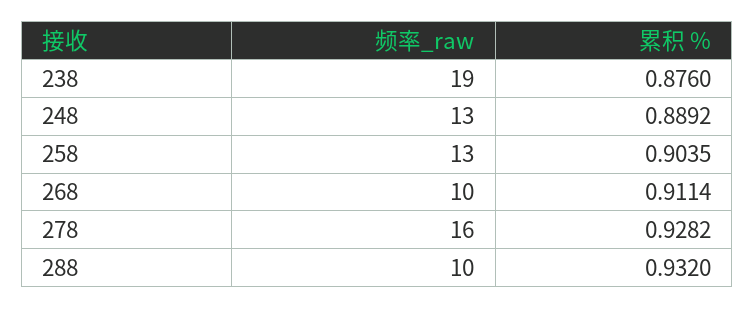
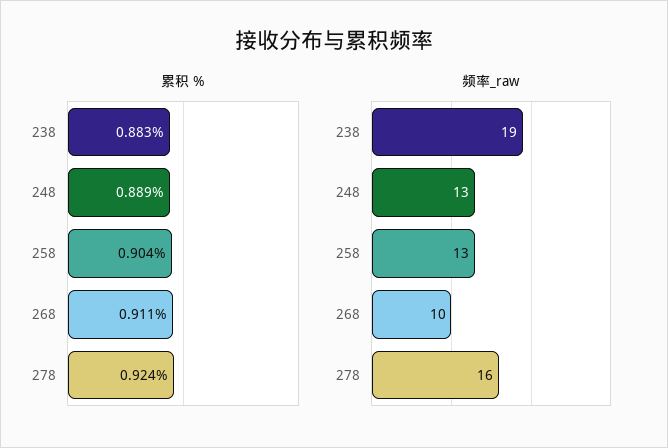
  {
    "频率_raw": {
      "238": 19,
      "248": 13,
      "258": 13,
      "268": 10,
-     "278": 16,
+     "278": 16
-     "288": 10
    },
    "累积 %": {
-     "238": 0.876,
+     "238": 0.883,
      "248": 0.8892,
      "258": 0.9035,
      "268": 0.9114,
-     "278": 0.9282,
+     "278": 0.924
-     "288": 0.932
    }
  }

